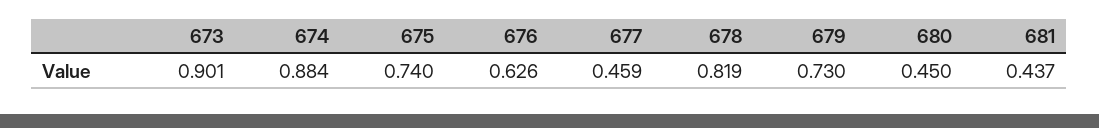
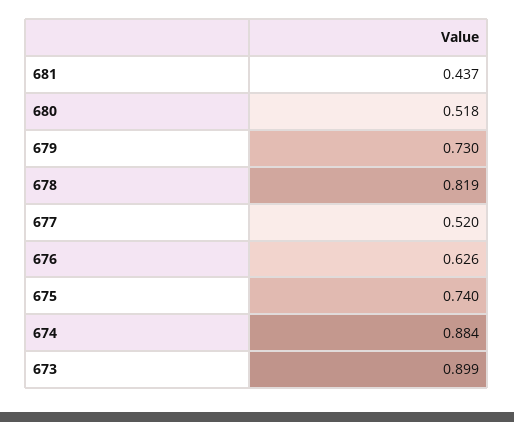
  {
-   "673": 0.901,
+   "673": 0.899,
    "674": 0.884,
    "675": 0.74,
    "676": 0.626,
-   "677": 0.459,
+   "677": 0.52,
    "678": 0.819,
    "679": 0.73,
-   "680": 0.45,
+   "680": 0.518,
    "681": 0.437
  }

